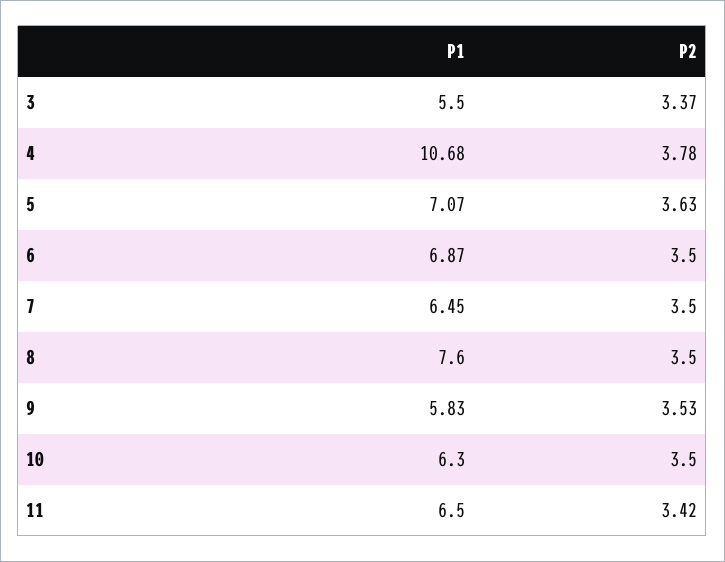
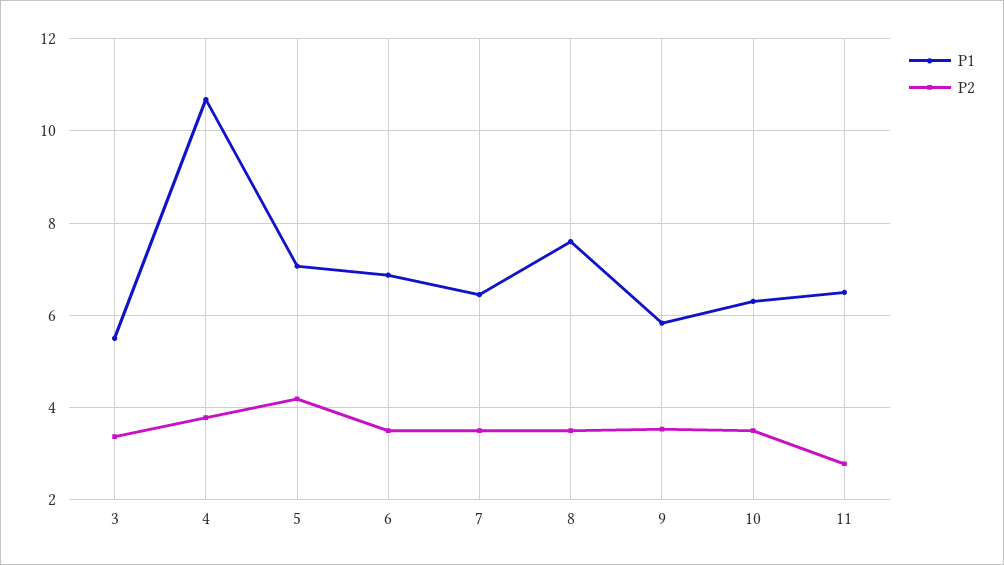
  {
    "P1": {
      "3": 5.5,
      "4": 10.68,
      "5": 7.07,
      "6": 6.87,
      "7": 6.45,
      "8": 7.6,
      "9": 5.83,
      "10": 6.3,
      "11": 6.5
    },
    "P2": {
      "3": 3.37,
      "4": 3.78,
-     "5": 3.63,
+     "5": 4.2,
      "6": 3.5,
      "7": 3.5,
      "8": 3.5,
      "9": 3.53,
      "10": 3.5,
-     "11": 3.42
+     "11": 2.8
    }
  }

